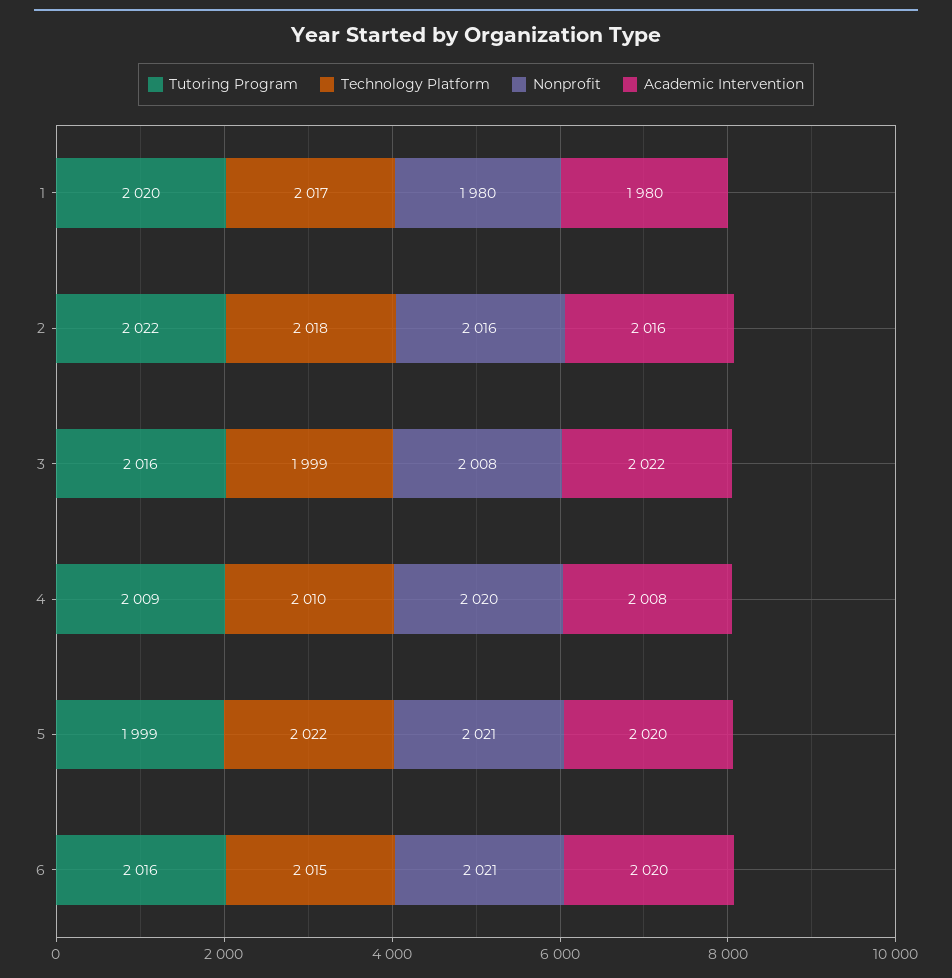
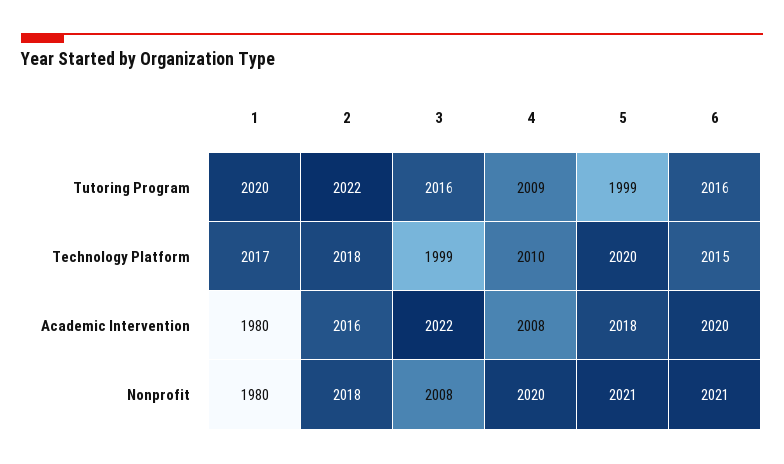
  {
    "Tutoring Program": {
      "1": 2020,
      "2": 2022,
      "3": 2016,
      "4": 2009,
      "5": 1999,
      "6": 2016
    },
    "Technology Platform": {
      "1": 2017,
      "2": 2018,
      "3": 1999,
      "4": 2010,
-     "5": 2022,
+     "5": 2020,
      "6": 2015
    },
    "Nonprofit": {
      "1": 1980,
-     "2": 2016,
+     "2": 2018,
      "3": 2008,
      "4": 2020,
      "5": 2021,
      "6": 2021
    },
    "Academic Intervention": {
      "1": 1980,
      "2": 2016,
      "3": 2022,
      "4": 2008,
-     "5": 2020,
+     "5": 2018,
      "6": 2020
    }
  }

